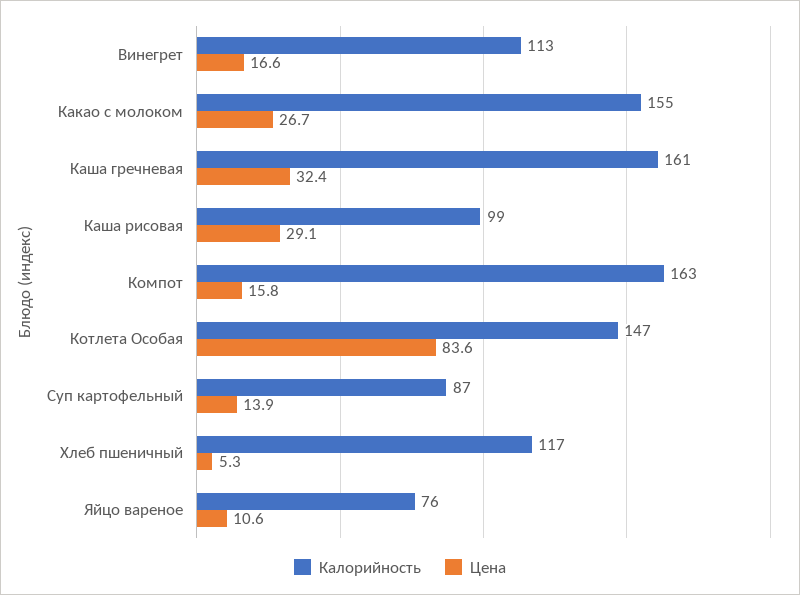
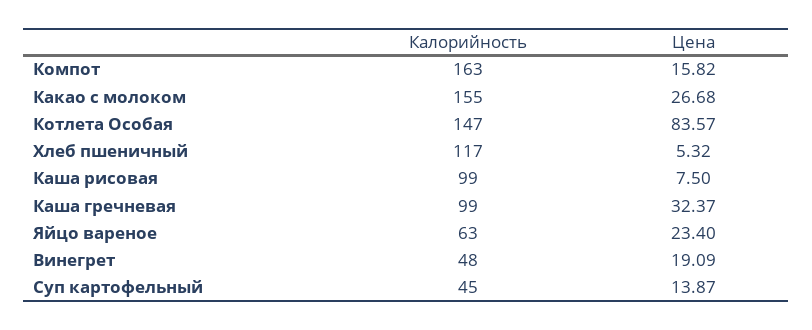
  {
    "Калорийность": {
-     "Винегрет": 113,
+     "Винегрет": 48,
      "Какао с молоком": 155,
-     "Каша гречневая": 161,
+     "Каша гречневая": 99,
      "Каша рисовая": 99,
      "Компот": 163,
      "Котлета Особая": 147,
-     "Суп картофельный": 87,
+     "Суп картофельный": 45,
      "Хлеб пшеничный": 117,
-     "Яйцо вареное": 76
+     "Яйцо вареное": 63
    },
    "Цена": {
-     "Винегрет": 16.6,
+     "Винегрет": 19.09,
      "Какао с молоком": 26.68,
      "Каша гречневая": 32.37,
-     "Каша рисовая": 29.1,
+     "Каша рисовая": 7.5,
      "Компот": 15.82,
      "Котлета Особая": 83.57,
      "Суп картофельный": 13.87,
      "Хлеб пшеничный": 5.32,
-     "Яйцо вареное": 10.6
+     "Яйцо вареное": 23.4
    }
  }

